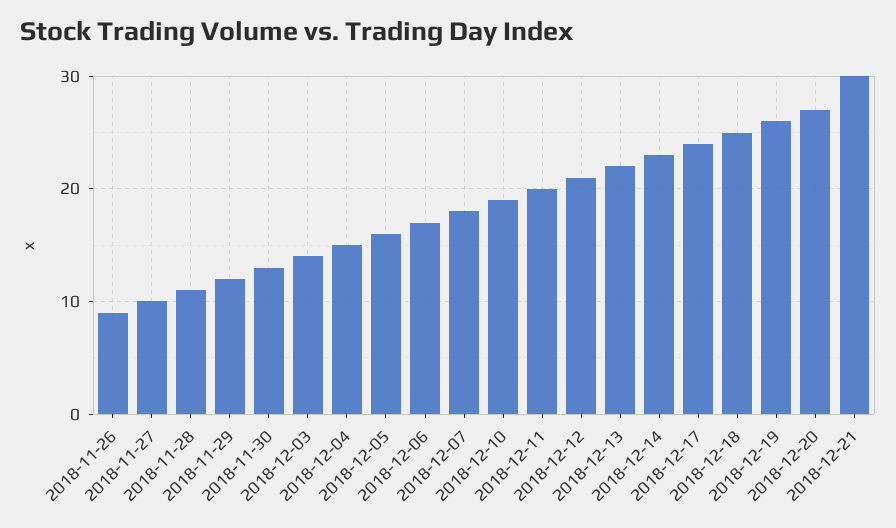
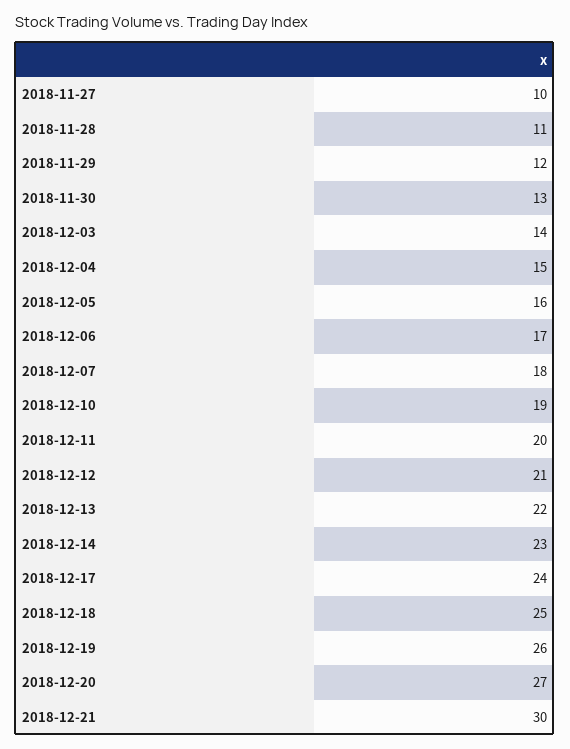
  {
-   "2018-11-26": 9,
    "2018-11-27": 10,
    "2018-11-28": 11,
    "2018-11-29": 12,
    "2018-11-30": 13,
    "2018-12-03": 14,
    "2018-12-04": 15,
    "2018-12-05": 16,
    "2018-12-06": 17,
    "2018-12-07": 18,
    "2018-12-10": 19,
    "2018-12-11": 20,
    "2018-12-12": 21,
    "2018-12-13": 22,
    "2018-12-14": 23,
    "2018-12-17": 24,
    "2018-12-18": 25,
    "2018-12-19": 26,
    "2018-12-20": 27,
    "2018-12-21": 30
  }

